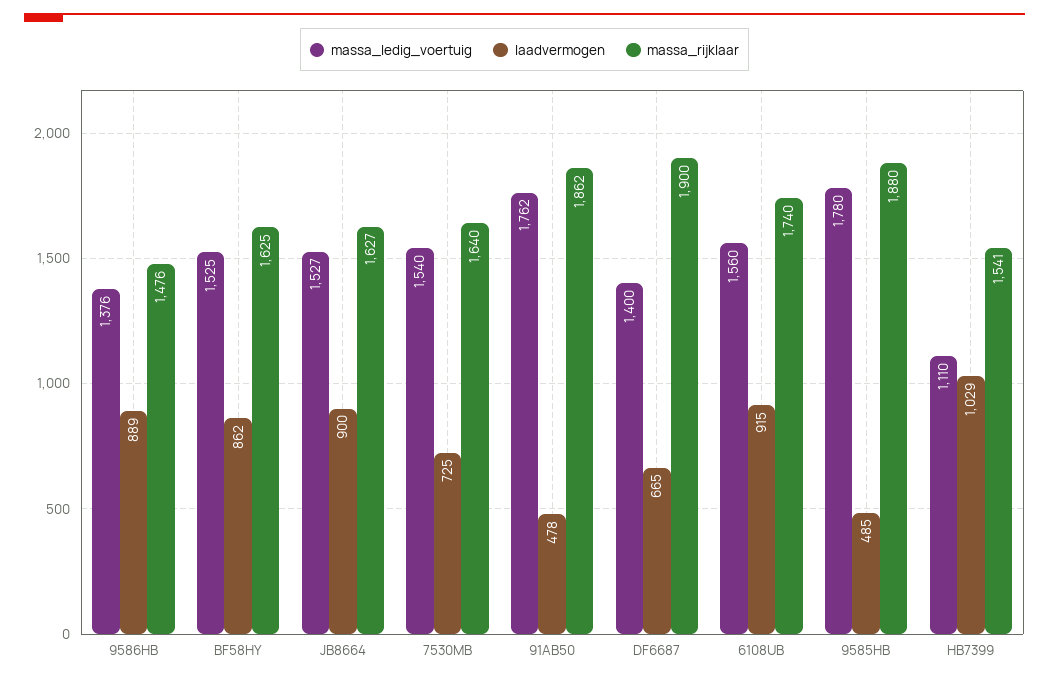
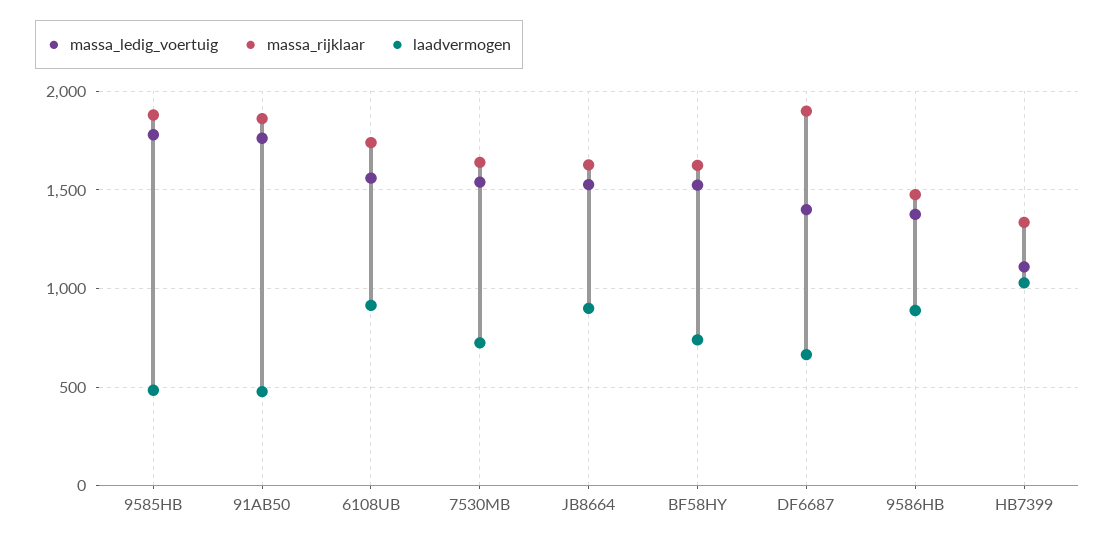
  {
    "massa_ledig_voertuig": {
      "9586HB": 1376,
      "BF58HY": 1525,
      "JB8664": 1527,
      "7530MB": 1540,
      "91AB50": 1762,
      "DF6687": 1400,
      "6108UB": 1560,
      "9585HB": 1780,
      "HB7399": 1110
    },
    "laadvermogen": {
      "9586HB": 889,
-     "BF58HY": 862,
+     "BF58HY": 750,
      "JB8664": 900,
      "7530MB": 725,
      "91AB50": 478,
      "DF6687": 665,
      "6108UB": 915,
      "9585HB": 485,
      "HB7399": 1029
    },
    "massa_rijklaar": {
      "9586HB": 1476,
      "BF58HY": 1625,
      "JB8664": 1627,
      "7530MB": 1640,
      "91AB50": 1862,
      "DF6687": 1900,
      "6108UB": 1740,
      "9585HB": 1880,
-     "HB7399": 1541
+     "HB7399": 1350
    }
  }

